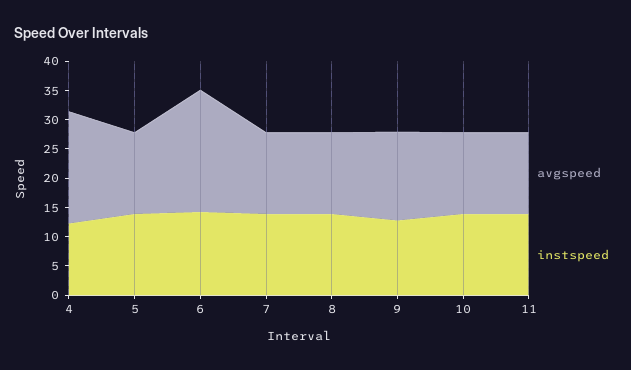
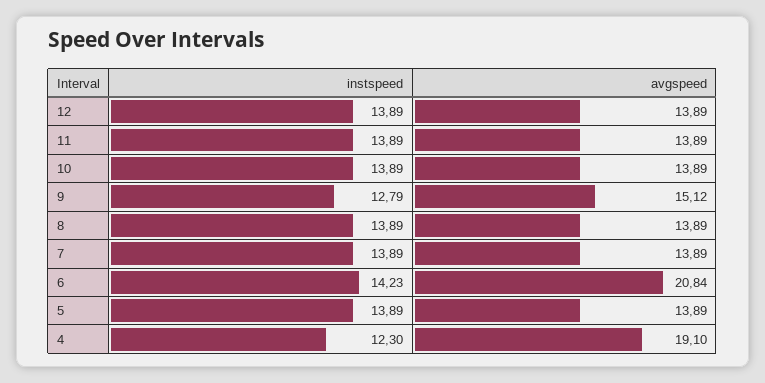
  {
    "avgspeed": {
      "4": 19.1,
      "5": 13.89,
      "6": 20.84,
      "7": 13.89,
      "8": 13.89,
      "9": 15.12,
      "10": 13.89,
-     "11": 13.89
+     "11": 13.89,
+     "12": 13.89
    },
    "instspeed": {
      "4": 12.3,
      "5": 13.89,
      "6": 14.23,
      "7": 13.89,
      "8": 13.89,
      "9": 12.79,
      "10": 13.89,
-     "11": 13.89
+     "11": 13.89,
+     "12": 13.89
    }
  }

